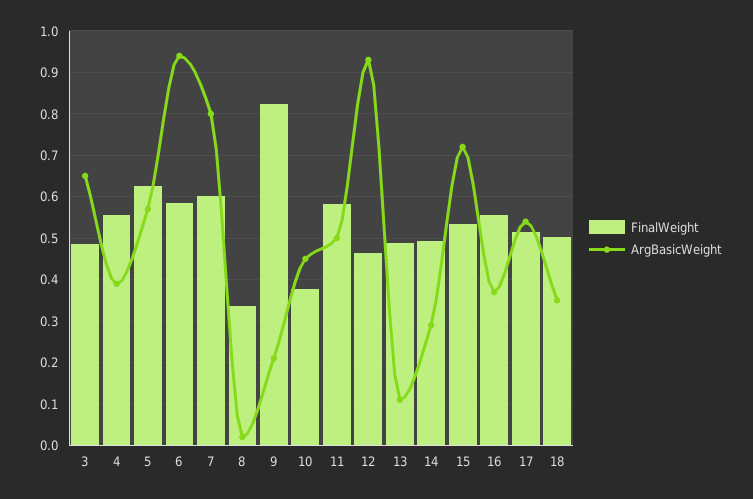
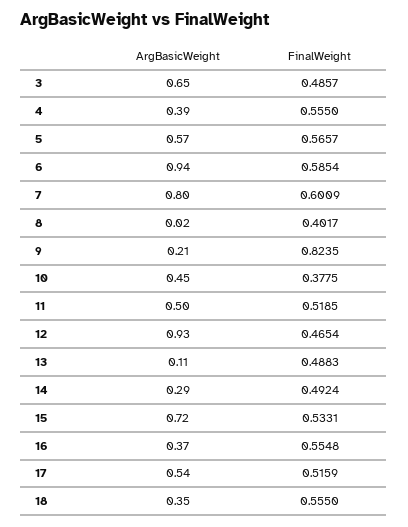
  {
    "FinalWeight": {
      "3": 0.4857,
      "4": 0.555,
-     "5": 0.62,
+     "5": 0.5657,
      "6": 0.5854,
      "7": 0.6009,
-     "8": 0.34,
+     "8": 0.4017,
      "9": 0.8235,
      "10": 0.3775,
-     "11": 0.58,
+     "11": 0.5185,
      "12": 0.4654,
      "13": 0.4883,
      "14": 0.4924,
      "15": 0.5331,
      "16": 0.5548,
      "17": 0.5159,
-     "18": 0.5
+     "18": 0.555
    },
    "ArgBasicWeight": {
      "3": 0.65,
      "4": 0.39,
      "5": 0.57,
      "6": 0.94,
      "7": 0.8,
      "8": 0.02,
      "9": 0.21,
      "10": 0.45,
      "11": 0.5,
      "12": 0.93,
      "13": 0.11,
      "14": 0.29,
      "15": 0.72,
      "16": 0.37,
      "17": 0.54,
      "18": 0.35
    }
  }

